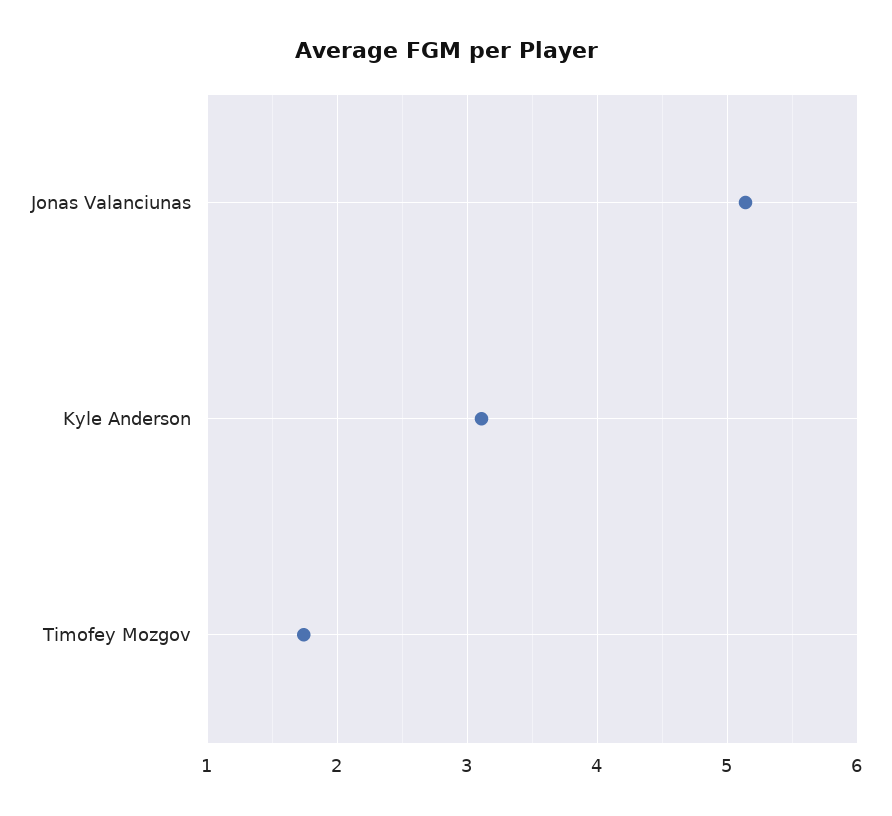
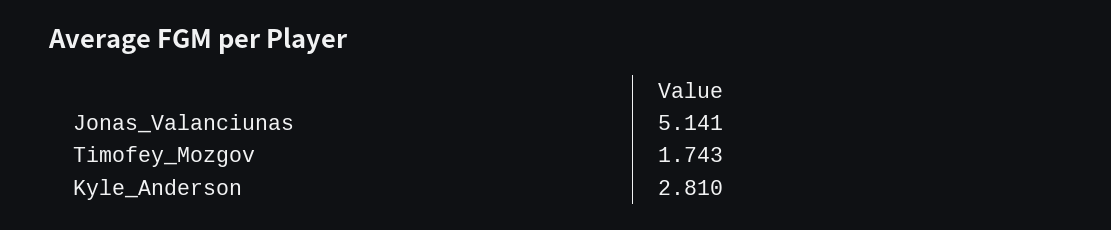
  {
    "Jonas Valanciunas": 5.141,
-   "Kyle Anderson": 3.1,
+   "Kyle Anderson": 2.81,
    "Timofey Mozgov": 1.743
  }

